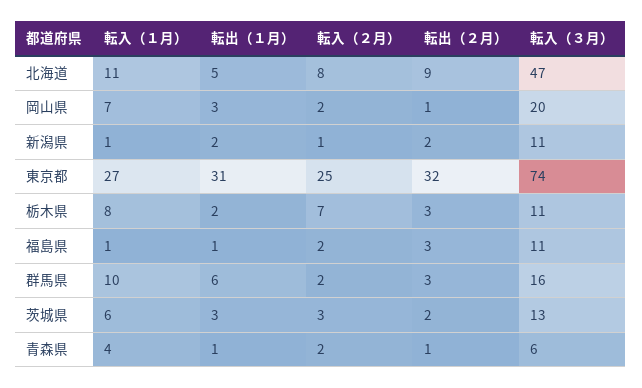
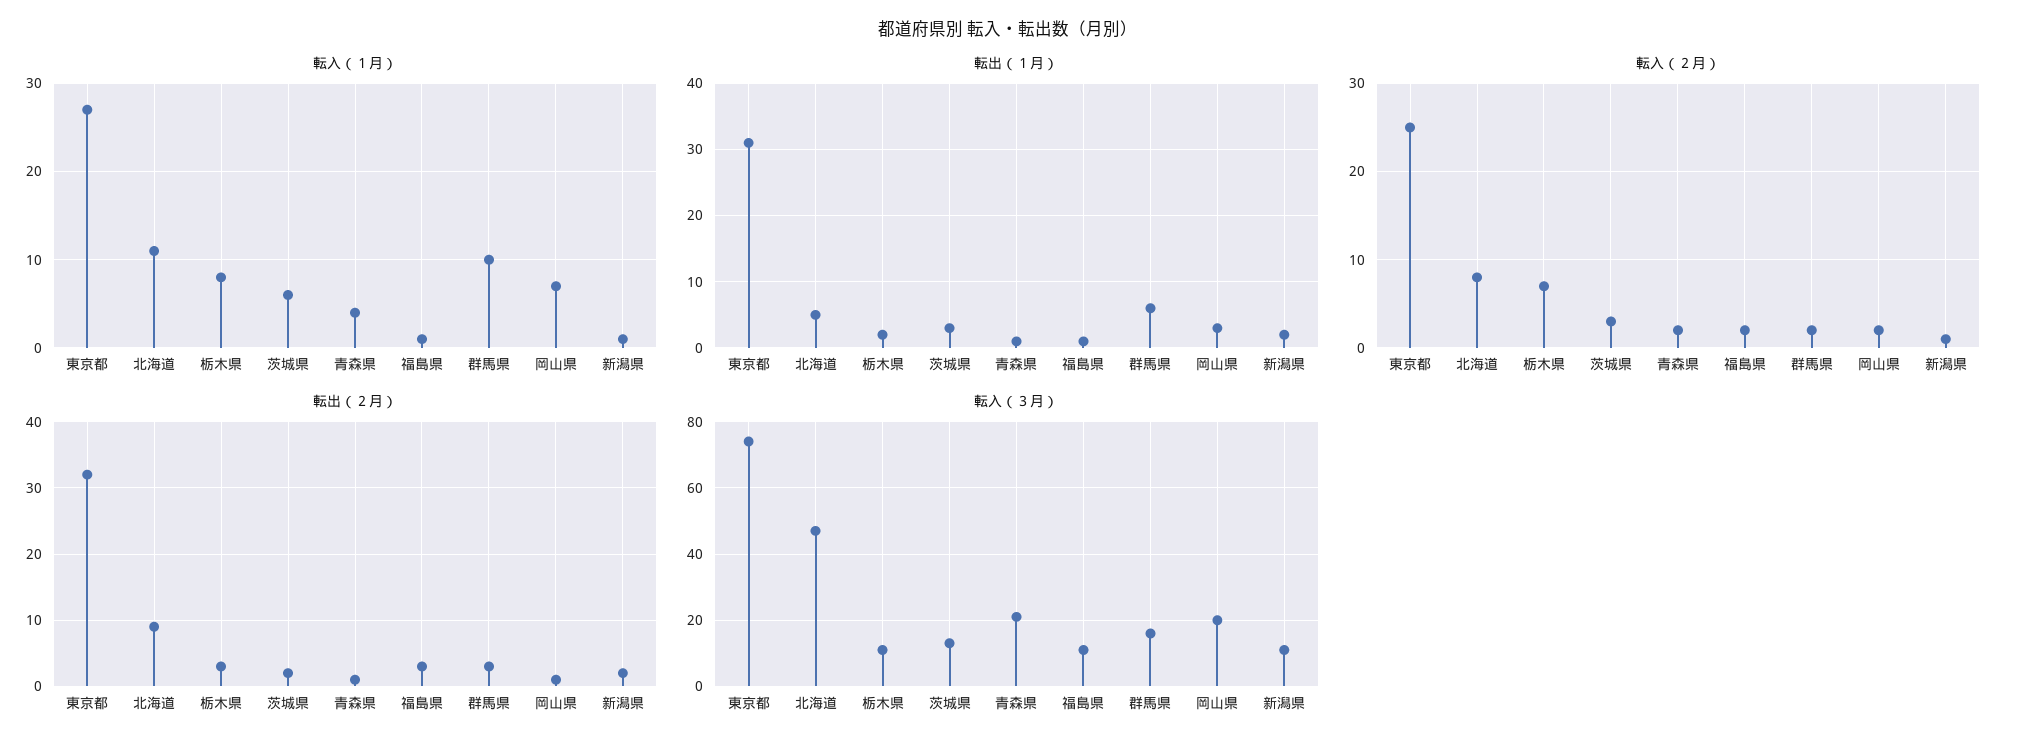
  {
    "転入（１月）": {
      "北海道": 11,
      "岡山県": 7,
      "新潟県": 1,
      "東京都": 27,
      "栃木県": 8,
      "福島県": 1,
      "群馬県": 10,
      "茨城県": 6,
      "青森県": 4
    },
    "転出（１月）": {
      "北海道": 5,
      "岡山県": 3,
      "新潟県": 2,
      "東京都": 31,
      "栃木県": 2,
      "福島県": 1,
      "群馬県": 6,
      "茨城県": 3,
      "青森県": 1
    },
    "転入（２月）": {
      "北海道": 8,
      "岡山県": 2,
      "新潟県": 1,
      "東京都": 25,
      "栃木県": 7,
      "福島県": 2,
      "群馬県": 2,
      "茨城県": 3,
      "青森県": 2
    },
    "転出（２月）": {
      "北海道": 9,
      "岡山県": 1,
      "新潟県": 2,
      "東京都": 32,
      "栃木県": 3,
      "福島県": 3,
      "群馬県": 3,
      "茨城県": 2,
      "青森県": 1
    },
    "転入（３月）": {
      "北海道": 47,
      "岡山県": 20,
      "新潟県": 11,
      "東京都": 74,
      "栃木県": 11,
      "福島県": 11,
      "群馬県": 16,
      "茨城県": 13,
-     "青森県": 6
+     "青森県": 20
    }
  }

